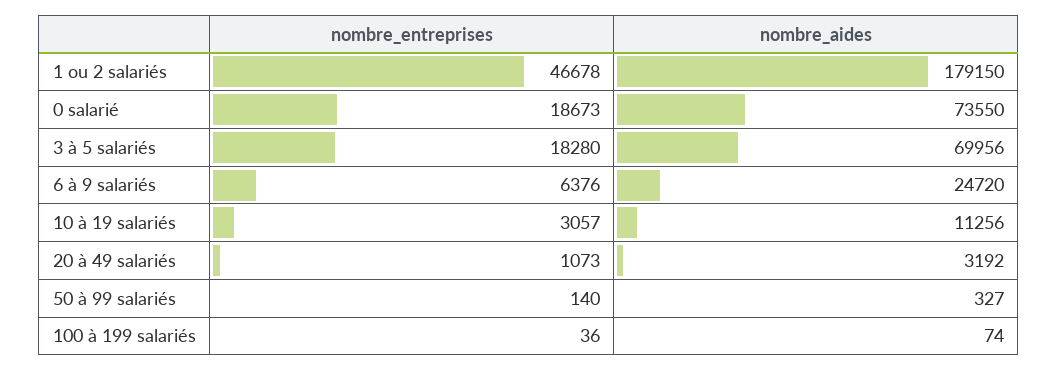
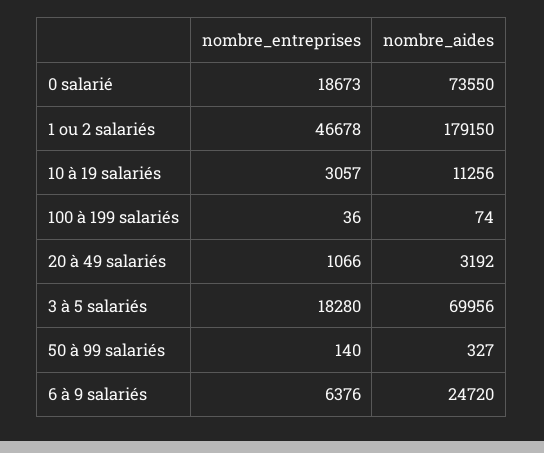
  {
    "nombre_entreprises": {
      "1 ou 2 salariés": 46678,
      "0 salarié": 18673,
      "3 à 5 salariés": 18280,
      "6 à 9 salariés": 6376,
      "10 à 19 salariés": 3057,
-     "20 à 49 salariés": 1073,
+     "20 à 49 salariés": 1066,
      "50 à 99 salariés": 140,
      "100 à 199 salariés": 36
    },
    "nombre_aides": {
      "1 ou 2 salariés": 179150,
      "0 salarié": 73550,
      "3 à 5 salariés": 69956,
      "6 à 9 salariés": 24720,
      "10 à 19 salariés": 11256,
      "20 à 49 salariés": 3192,
      "50 à 99 salariés": 327,
      "100 à 199 salariés": 74
    }
  }

